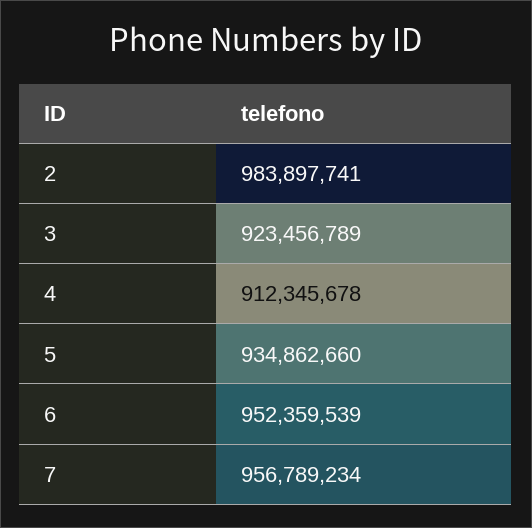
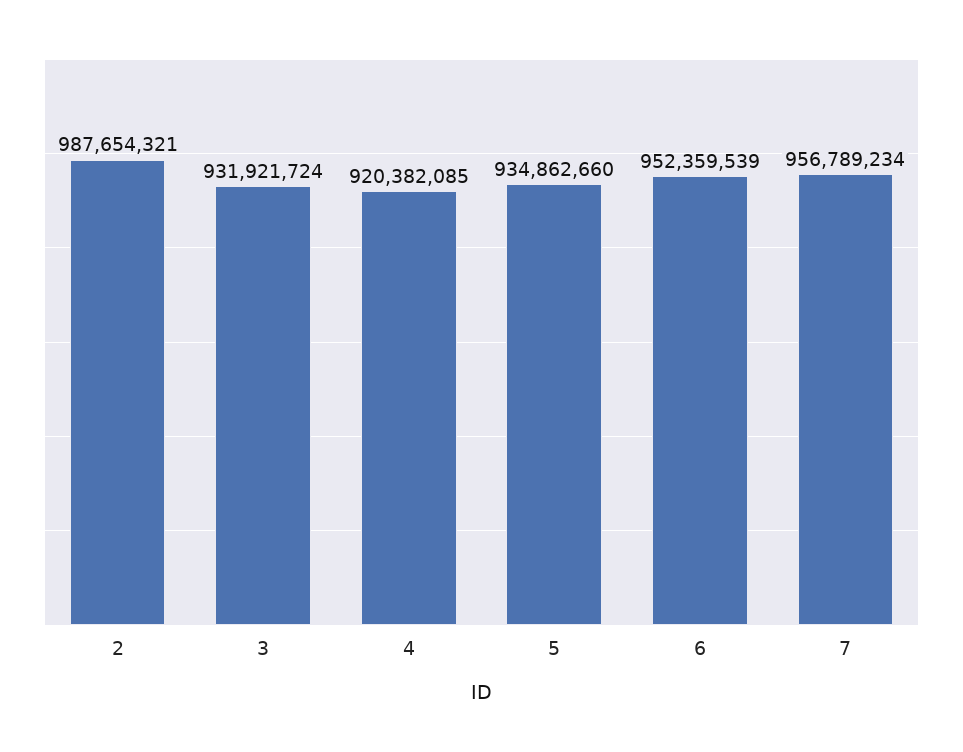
  {
-   "2": 983897741,
+   "2": 987654321,
-   "3": 923456789,
+   "3": 931921724,
-   "4": 912345678,
+   "4": 920382085,
    "5": 934862660,
    "6": 952359539,
    "7": 956789234
  }

